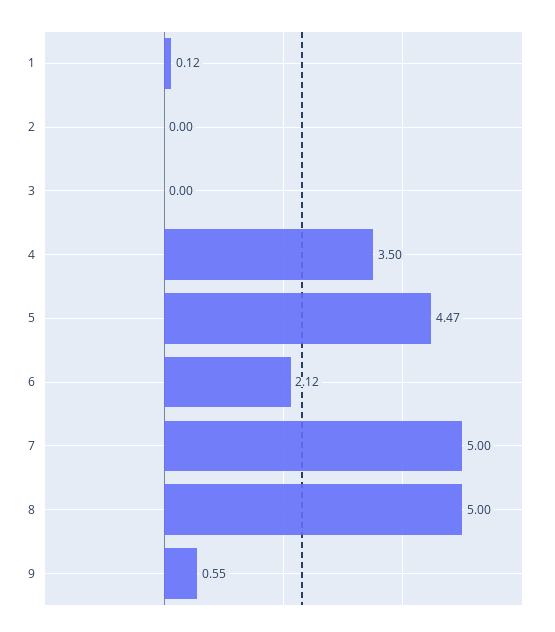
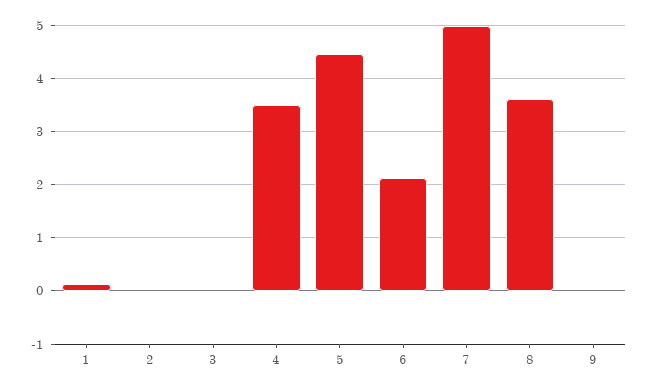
  {
    "1": 0.12,
    "2": 0,
    "3": 0,
    "4": 3.5,
    "5": 4.47,
    "6": 2.12,
    "7": 5,
-   "8": 5,
+   "8": 3.6,
-   "9": 0.55
+   "9": 0
  }

